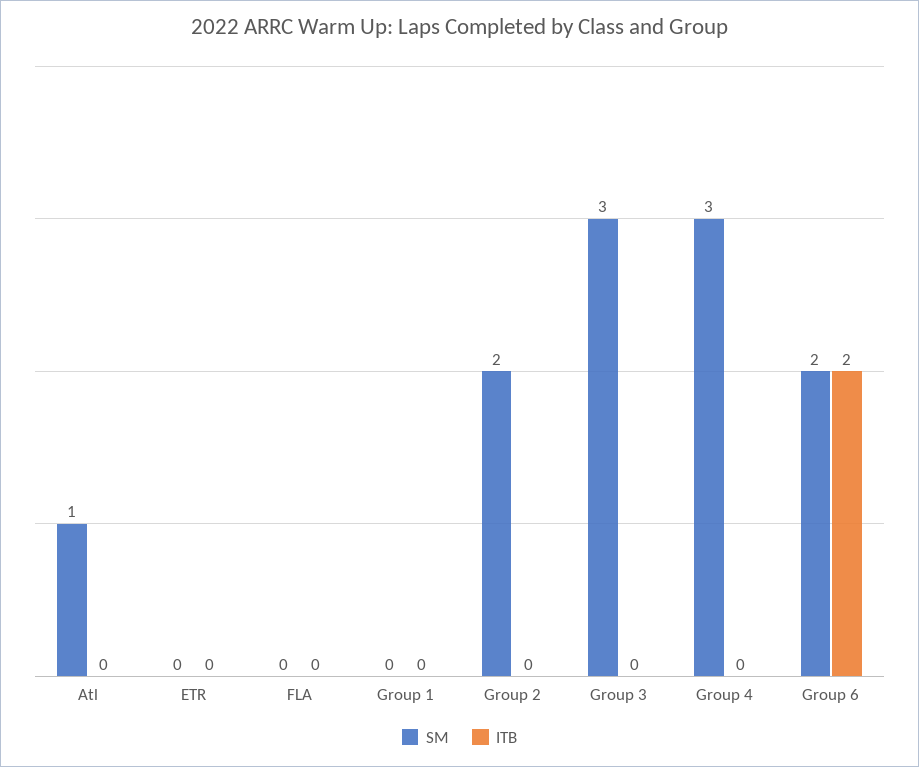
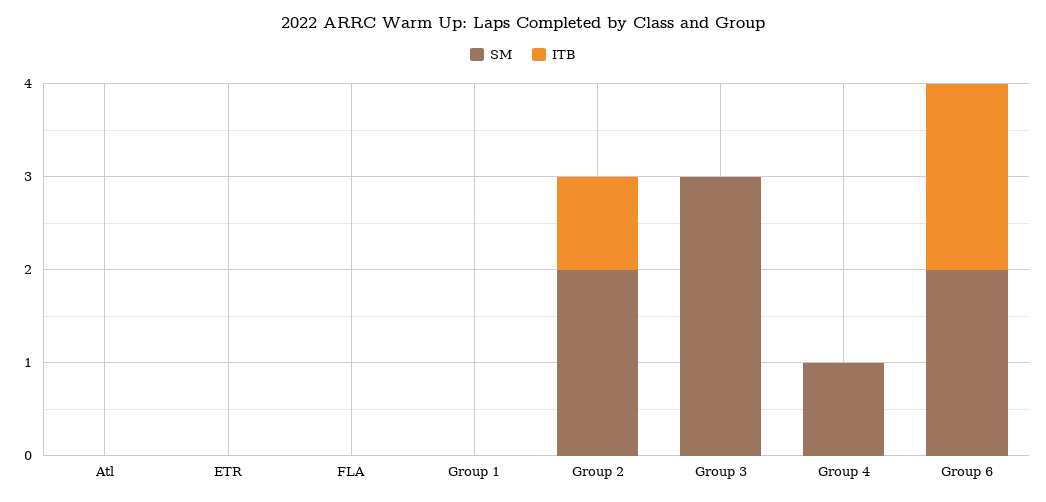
  {
    "SM": {
-     "Atl": 1,
+     "Atl": 0,
      "ETR": 0,
      "FLA": 0,
      "Group 1": 0,
      "Group 2": 2,
      "Group 3": 3,
-     "Group 4": 3,
+     "Group 4": 1,
      "Group 6": 2
    },
    "ITB": {
      "Atl": 0,
      "ETR": 0,
      "FLA": 0,
      "Group 1": 0,
-     "Group 2": 0,
+     "Group 2": 1,
      "Group 3": 0,
      "Group 4": 0,
      "Group 6": 2
    }
  }

